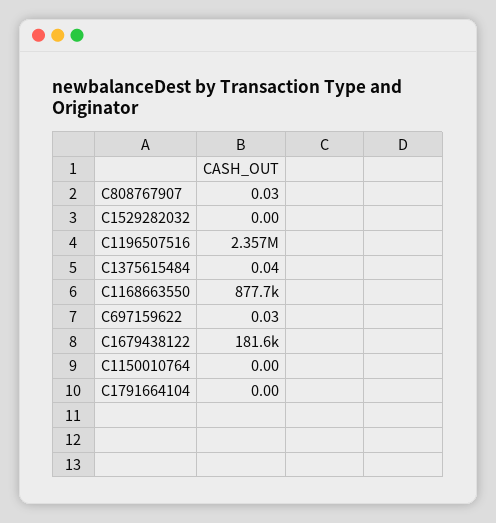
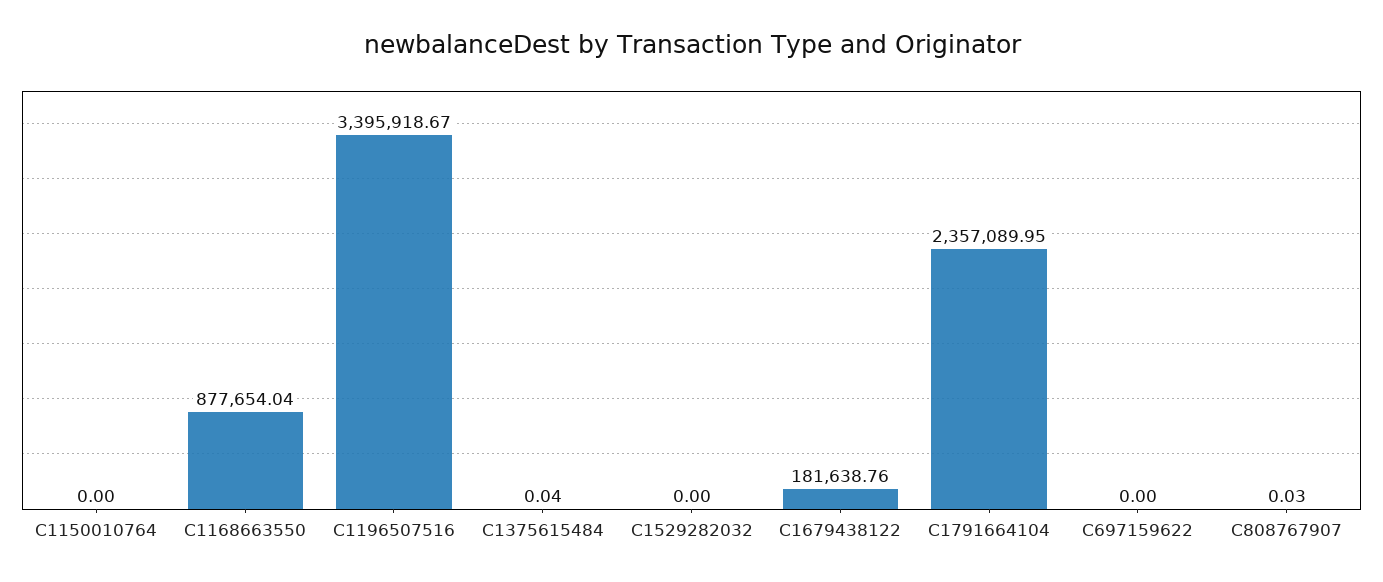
  {
    "C808767907": 0.03,
    "C1529282032": 0,
-   "C1196507516": 2357000,
+   "C1196507516": 3395918.67,
    "C1375615484": 0.04,
    "C1168663550": 877654.04,
-   "C697159622": 0.03,
+   "C697159622": 0,
    "C1679438122": 181638.76,
    "C1150010764": 0,
-   "C1791664104": 0
+   "C1791664104": 2357089.95
  }

